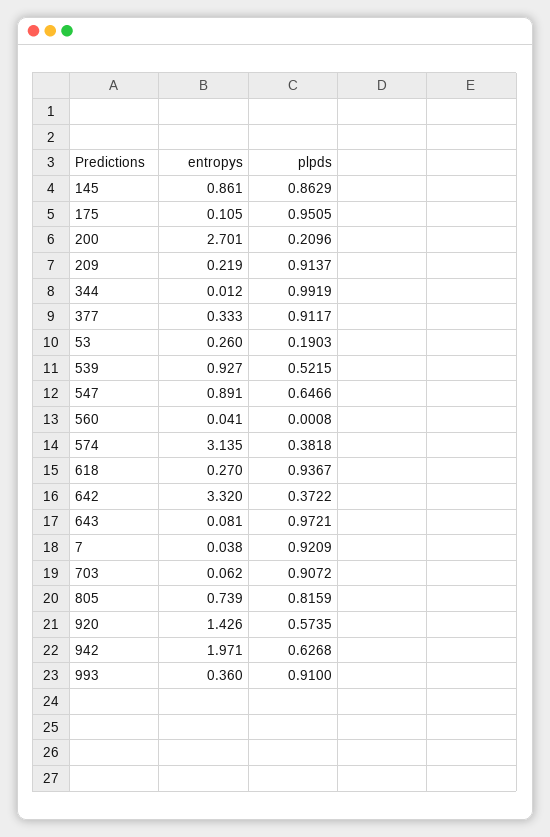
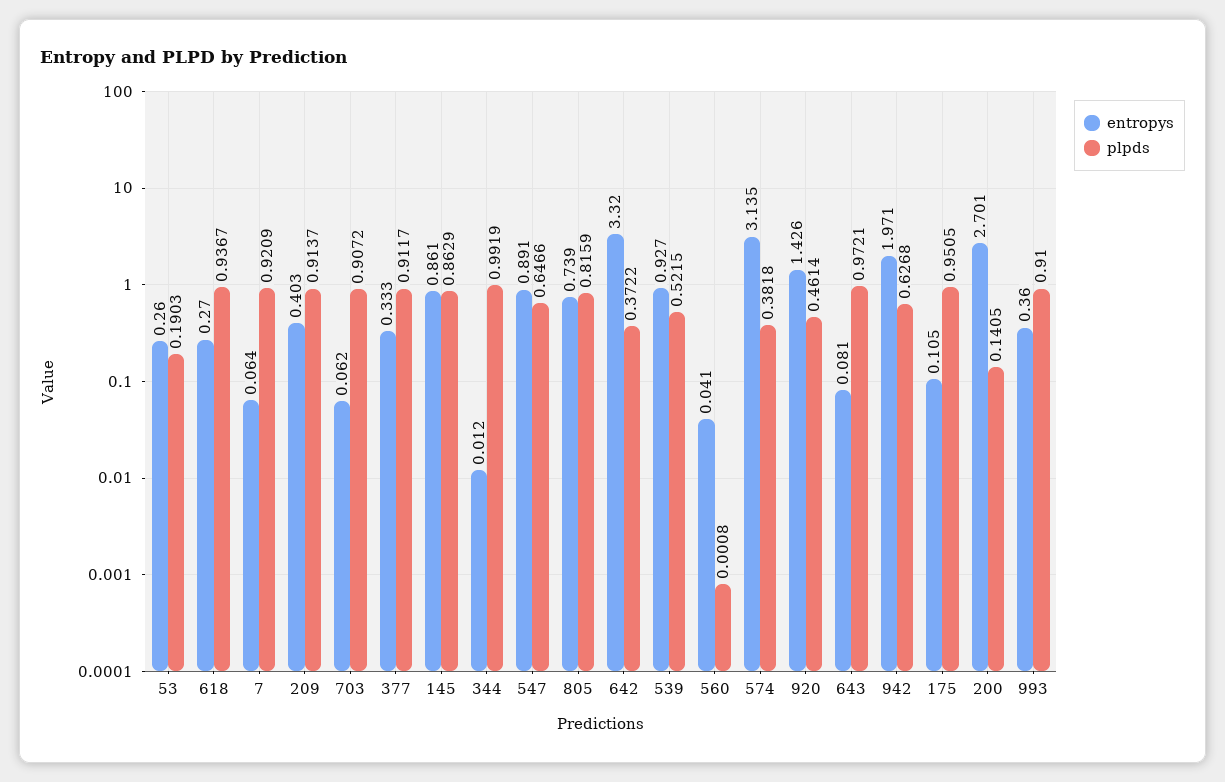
  {
    "entropys": {
      "145": 0.861,
      "175": 0.105,
      "200": 2.701,
-     "209": 0.219,
+     "209": 0.403,
      "344": 0.012,
      "377": 0.333,
      "53": 0.26,
      "539": 0.927,
      "547": 0.891,
      "560": 0.041,
      "574": 3.135,
      "618": 0.27,
      "642": 3.32,
      "643": 0.081,
-     "7": 0.038,
+     "7": 0.064,
      "703": 0.062,
      "805": 0.739,
      "920": 1.426,
      "942": 1.971,
      "993": 0.36
    },
    "plpds": {
      "145": 0.8629,
      "175": 0.9505,
-     "200": 0.2096,
+     "200": 0.1405,
      "209": 0.9137,
      "344": 0.9919,
      "377": 0.9117,
      "53": 0.1903,
      "539": 0.5215,
      "547": 0.6466,
      "560": 0.0008,
      "574": 0.3818,
      "618": 0.9367,
      "642": 0.3722,
      "643": 0.9721,
      "7": 0.9209,
      "703": 0.9072,
      "805": 0.8159,
-     "920": 0.5735,
+     "920": 0.4614,
      "942": 0.6268,
      "993": 0.91
    }
  }

